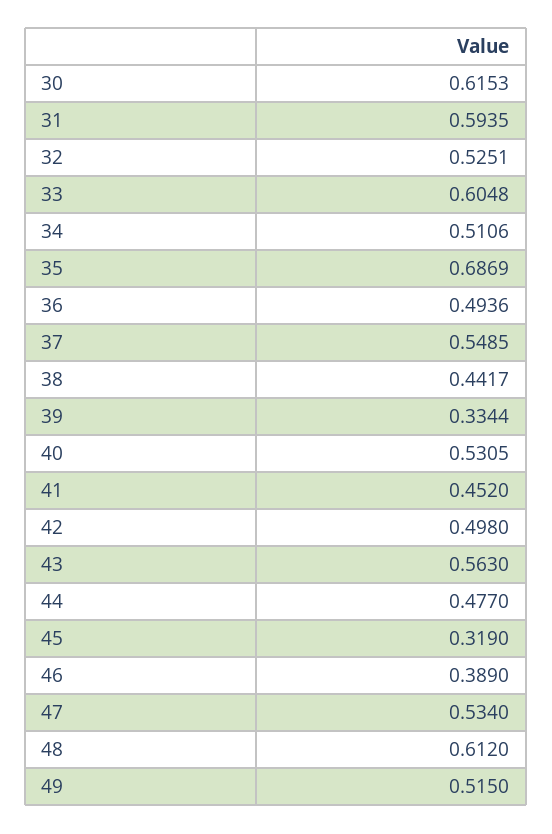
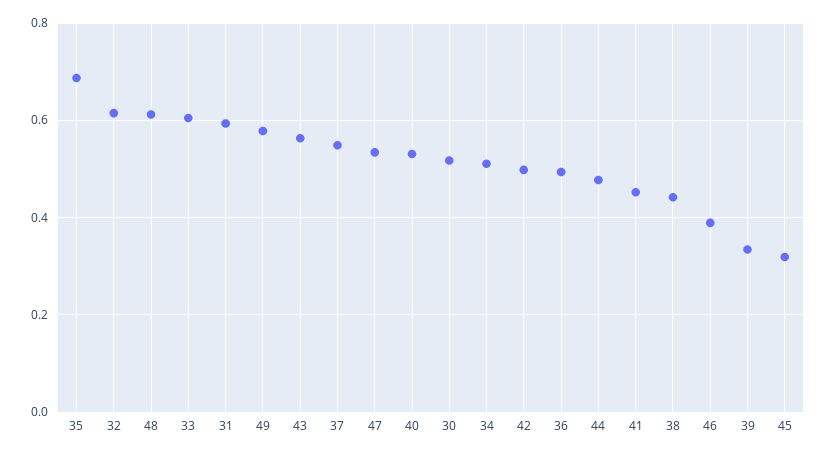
  {
-   "30": 0.6153,
+   "30": 0.52,
    "31": 0.5935,
-   "32": 0.5251,
+   "32": 0.62,
    "33": 0.6048,
    "34": 0.5106,
    "35": 0.6869,
    "36": 0.4936,
    "37": 0.5485,
    "38": 0.4417,
    "39": 0.3344,
    "40": 0.5305,
    "41": 0.452,
    "42": 0.498,
    "43": 0.563,
    "44": 0.477,
    "45": 0.319,
    "46": 0.389,
    "47": 0.534,
    "48": 0.612,
-   "49": 0.515
+   "49": 0.58
  }

